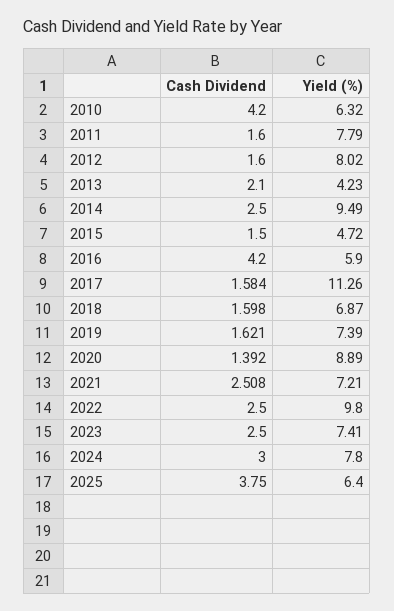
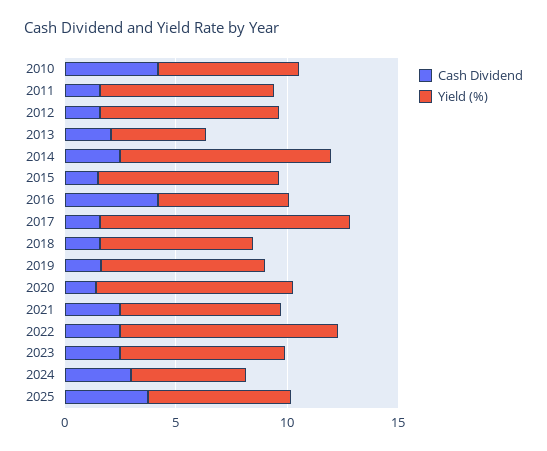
  {
    "Cash Dividend": {
      "2010": 4.2,
      "2011": 1.6,
      "2012": 1.6,
      "2013": 2.1,
      "2014": 2.5,
      "2015": 1.5,
      "2016": 4.2,
      "2017": 1.584,
      "2018": 1.598,
      "2019": 1.621,
      "2020": 1.392,
      "2021": 2.508,
      "2022": 2.5,
      "2023": 2.5,
      "2024": 3,
      "2025": 3.75
    },
    "Yield (%)": {
      "2010": 6.32,
      "2011": 7.79,
      "2012": 8.02,
      "2013": 4.23,
      "2014": 9.49,
-     "2015": 4.72,
+     "2015": 8,
      "2016": 5.9,
      "2017": 11.26,
      "2018": 6.87,
      "2019": 7.39,
      "2020": 8.89,
      "2021": 7.21,
      "2022": 9.8,
      "2023": 7.41,
-     "2024": 7.8,
+     "2024": 5,
      "2025": 6.4
    }
  }

